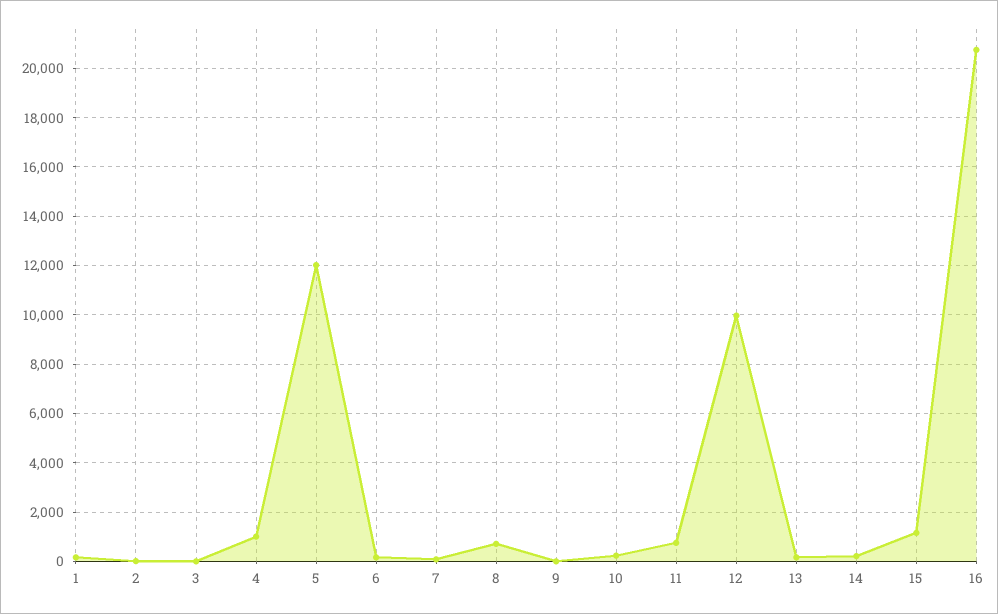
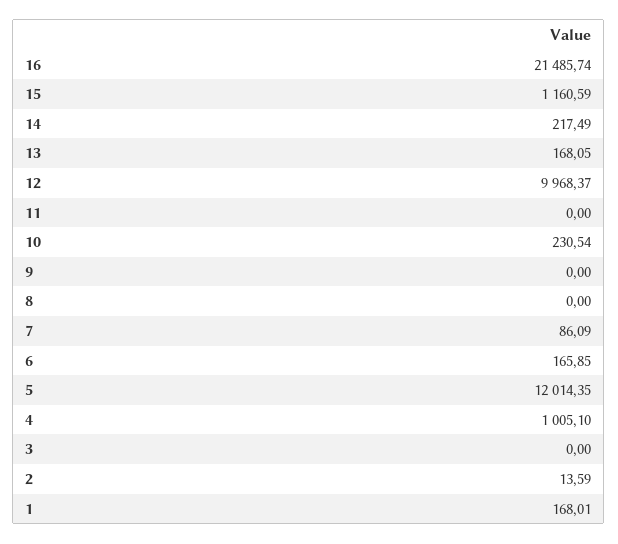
  {
    "1": 168.01,
    "2": 13.59,
    "3": 0,
    "4": 1005.1,
    "5": 12014.35,
    "6": 165.85,
    "7": 86.09,
-   "8": 750,
+   "8": 0,
    "9": 0,
    "10": 230.54,
-   "11": 750,
+   "11": 0,
    "12": 9968.37,
    "13": 168.05,
    "14": 217.49,
    "15": 1160.59,
-   "16": 20750
+   "16": 21485.74
  }

